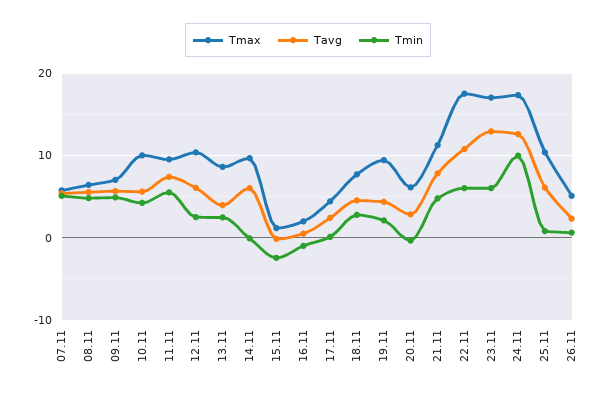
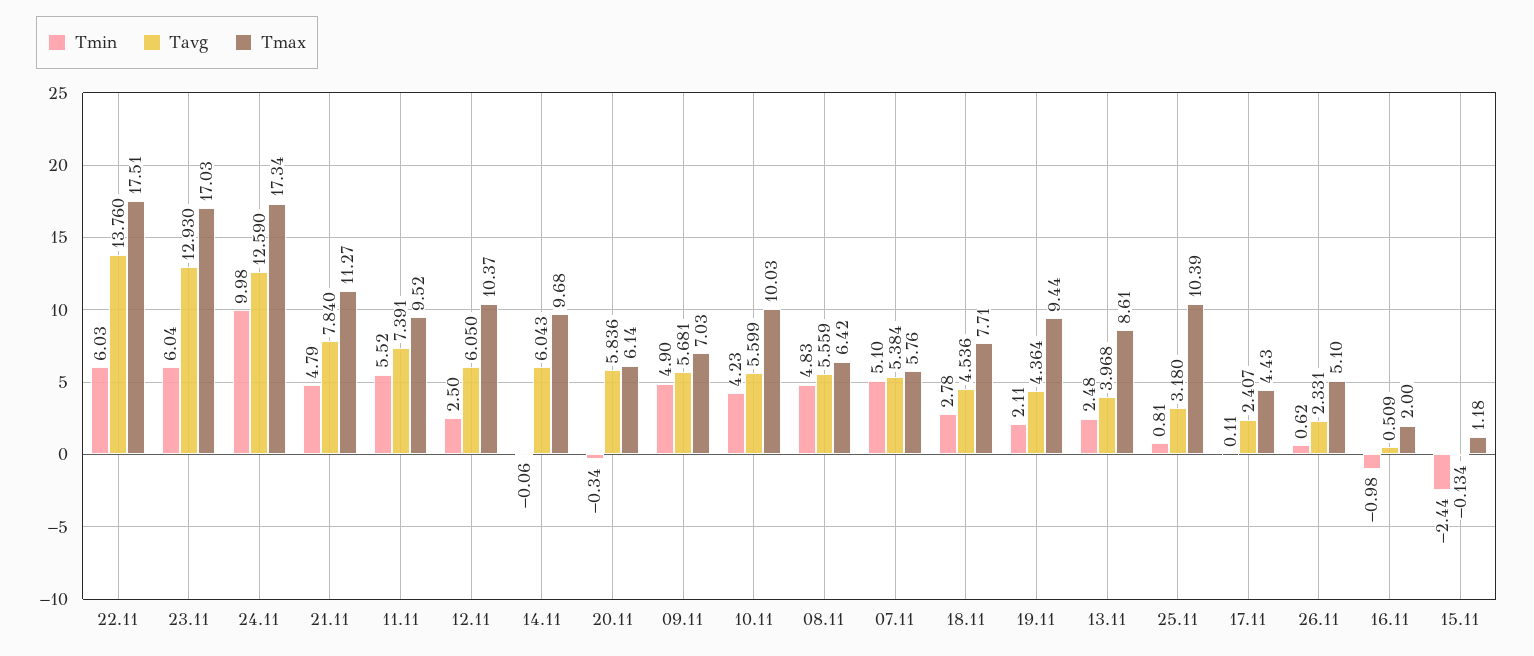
  {
    "Tmax": {
      "07.11": 5.76,
      "08.11": 6.42,
      "09.11": 7.03,
      "10.11": 10.03,
      "11.11": 9.52,
      "12.11": 10.37,
      "13.11": 8.61,
      "14.11": 9.68,
      "15.11": 1.18,
      "16.11": 2,
      "17.11": 4.43,
      "18.11": 7.71,
      "19.11": 9.44,
      "20.11": 6.14,
      "21.11": 11.27,
      "22.11": 17.51,
      "23.11": 17.03,
      "24.11": 17.34,
      "25.11": 10.39,
      "26.11": 5.1
    },
    "Tavg": {
      "07.11": 5.384,
      "08.11": 5.559,
      "09.11": 5.681,
      "10.11": 5.599,
      "11.11": 7.391,
      "12.11": 6.05,
      "13.11": 3.968,
      "14.11": 6.043,
      "15.11": -0.134,
      "16.11": 0.509,
      "17.11": 2.407,
      "18.11": 4.536,
      "19.11": 4.364,
-     "20.11": 3,
+     "20.11": 5.836,
      "21.11": 7.84,
-     "22.11": 11,
+     "22.11": 13.76,
      "23.11": 12.93,
      "24.11": 12.59,
-     "25.11": 6,
+     "25.11": 3.18,
      "26.11": 2.331
    },
    "Tmin": {
      "07.11": 5.1,
      "08.11": 4.83,
      "09.11": 4.9,
      "10.11": 4.23,
      "11.11": 5.52,
      "12.11": 2.5,
      "13.11": 2.48,
      "14.11": -0.06,
      "15.11": -2.44,
      "16.11": -0.98,
      "17.11": 0.11,
      "18.11": 2.78,
      "19.11": 2.11,
      "20.11": -0.34,
      "21.11": 4.79,
      "22.11": 6.03,
      "23.11": 6.04,
      "24.11": 9.98,
      "25.11": 0.81,
      "26.11": 0.62
    }
  }

